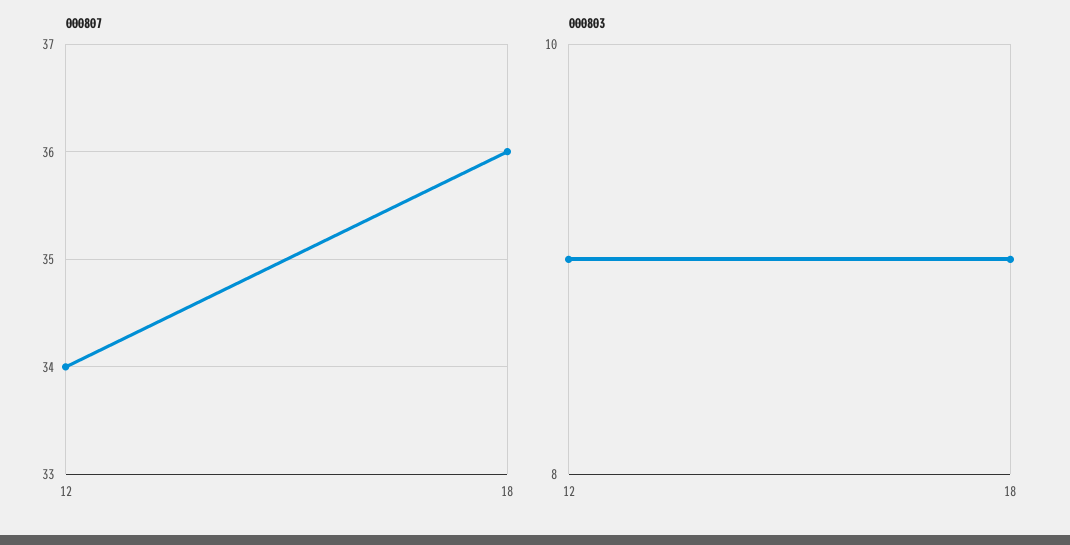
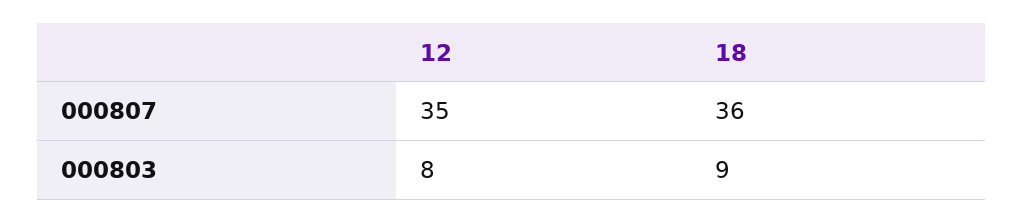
  {
    "000807": {
-     "12": 34,
+     "12": 35,
      "18": 36
    },
    "000803": {
-     "12": 9,
+     "12": 8,
      "18": 9
    }
  }

